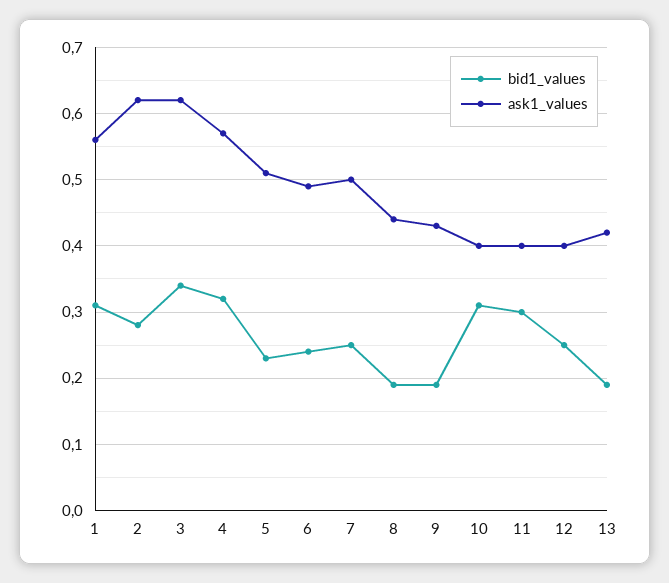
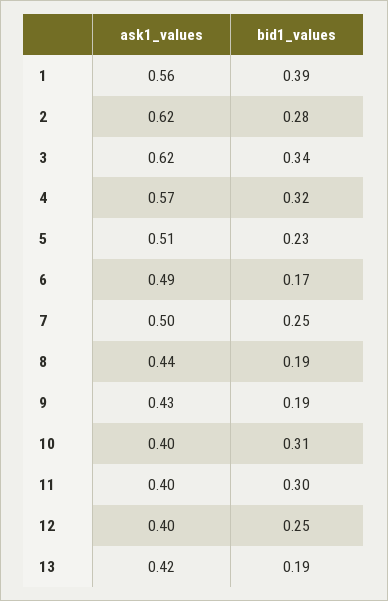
  {
    "bid1_values": {
-     "1": 0.31,
+     "1": 0.39,
      "2": 0.28,
      "3": 0.34,
      "4": 0.32,
      "5": 0.23,
-     "6": 0.24,
+     "6": 0.17,
      "7": 0.25,
      "8": 0.19,
      "9": 0.19,
      "10": 0.31,
      "11": 0.3,
      "12": 0.25,
      "13": 0.19
    },
    "ask1_values": {
      "1": 0.56,
      "2": 0.62,
      "3": 0.62,
      "4": 0.57,
      "5": 0.51,
      "6": 0.49,
      "7": 0.5,
      "8": 0.44,
      "9": 0.43,
      "10": 0.4,
      "11": 0.4,
      "12": 0.4,
      "13": 0.42
    }
  }

